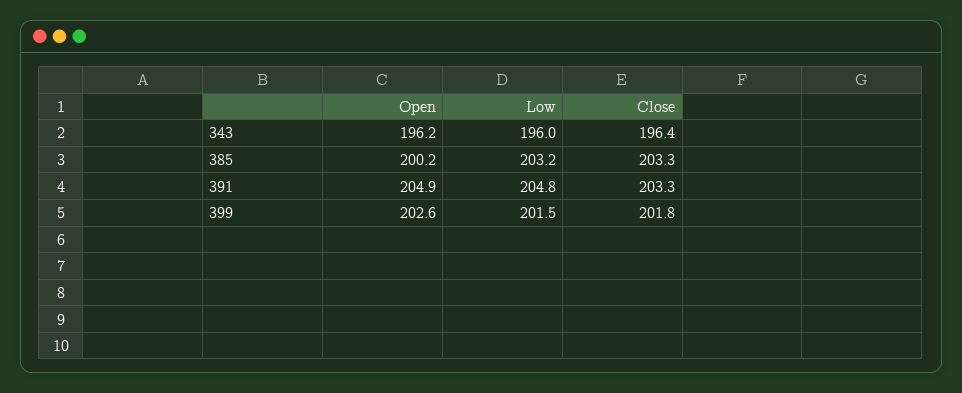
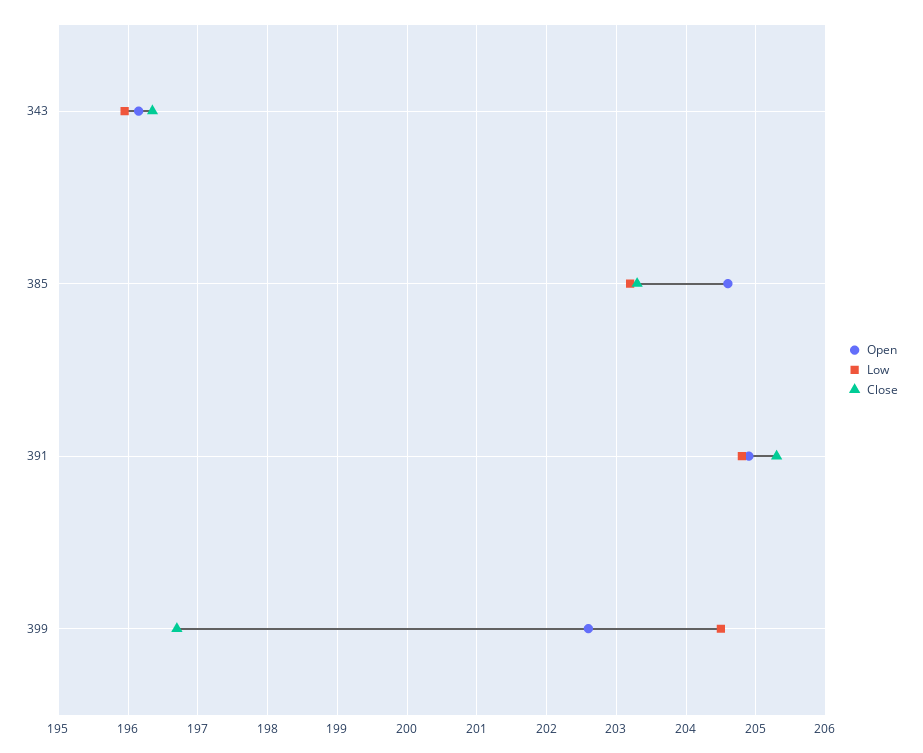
  {
    "Open": {
      "343": 196.2,
-     "385": 200.2,
+     "385": 204.6,
      "391": 204.9,
      "399": 202.6
    },
    "Low": {
      "343": 196,
      "385": 203.2,
      "391": 204.8,
-     "399": 201.5
+     "399": 204.5
    },
    "Close": {
      "343": 196.4,
      "385": 203.3,
-     "391": 203.3,
+     "391": 205.3,
-     "399": 201.8
+     "399": 196.7
    }
  }

